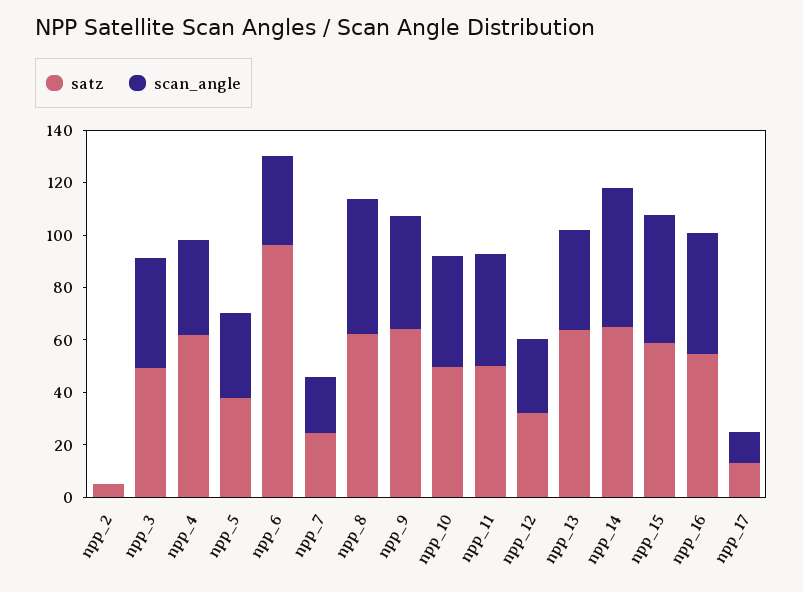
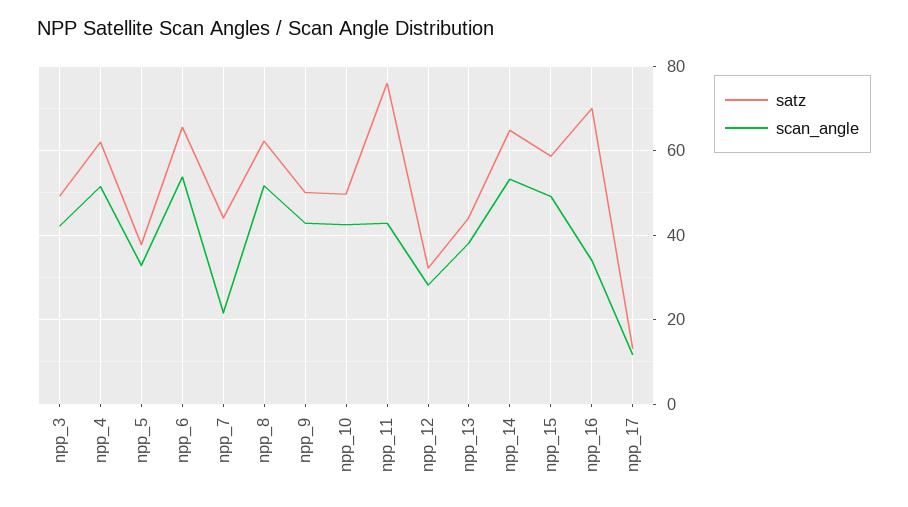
  {
    "satz": {
-     "npp_2": 5,
      "npp_3": 50,
      "npp_4": 62,
      "npp_5": 38,
-     "npp_6": 95,
+     "npp_6": 66,
-     "npp_7": 25,
+     "npp_7": 44,
      "npp_8": 62,
-     "npp_9": 65,
+     "npp_9": 50,
      "npp_10": 50,
-     "npp_11": 50,
+     "npp_11": 76,
      "npp_12": 32,
-     "npp_13": 65,
+     "npp_13": 44,
      "npp_14": 64,
      "npp_15": 58,
-     "npp_16": 55,
+     "npp_16": 70,
      "npp_17": 14
    },
    "scan_angle": {
-     "npp_2": 0,
      "npp_3": 42,
-     "npp_4": 35,
+     "npp_4": 52,
      "npp_5": 32,
-     "npp_6": 35,
+     "npp_6": 54,
      "npp_7": 22,
      "npp_8": 52,
      "npp_9": 42,
      "npp_10": 42,
      "npp_11": 42,
      "npp_12": 28,
      "npp_13": 38,
      "npp_14": 54,
      "npp_15": 50,
-     "npp_16": 45,
+     "npp_16": 34,
      "npp_17": 12
    }
  }

